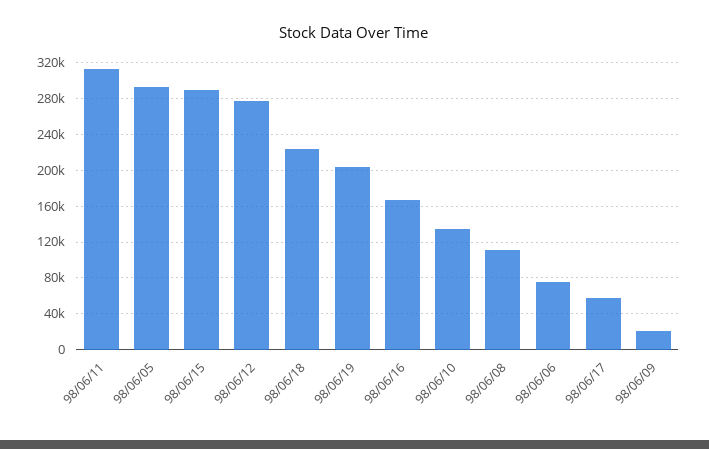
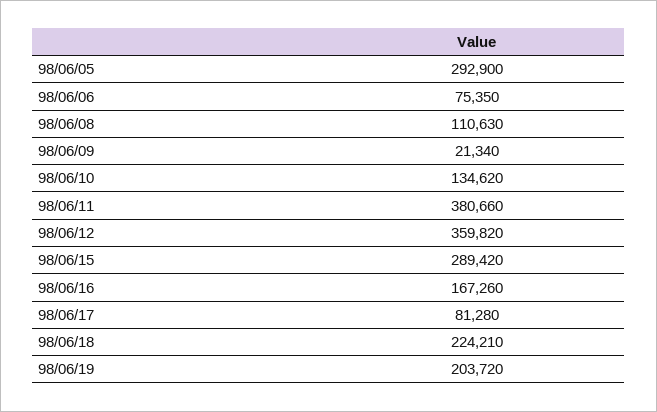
  {
-   "98/06/11": 310000,
+   "98/06/11": 380660,
    "98/06/05": 292900,
    "98/06/15": 289420,
-   "98/06/12": 280000,
+   "98/06/12": 359820,
    "98/06/18": 224210,
    "98/06/19": 203720,
    "98/06/16": 167260,
    "98/06/10": 134620,
    "98/06/08": 110630,
    "98/06/06": 75350,
-   "98/06/17": 60000,
+   "98/06/17": 81280,
    "98/06/09": 21340
  }

